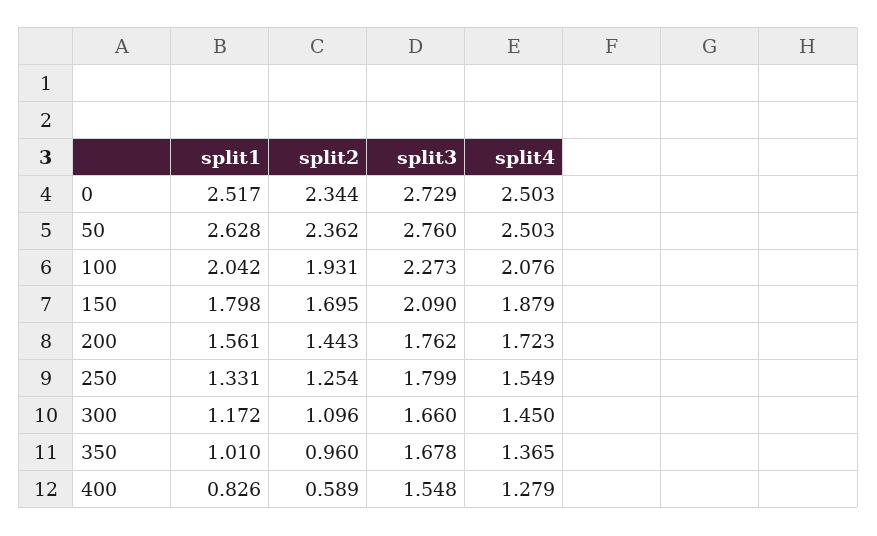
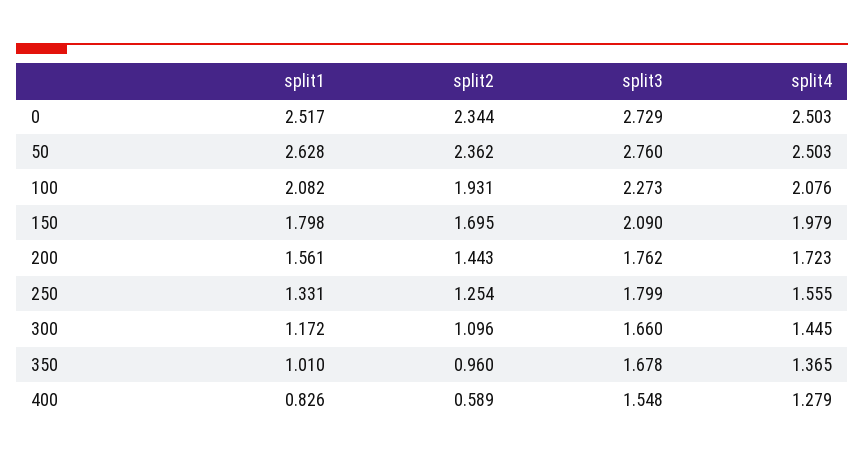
  {
    "split1": {
      "0": 2.517,
      "50": 2.628,
-     "100": 2.042,
+     "100": 2.082,
      "150": 1.798,
      "200": 1.561,
      "250": 1.331,
      "300": 1.172,
      "350": 1.01,
      "400": 0.826
    },
    "split2": {
      "0": 2.344,
      "50": 2.362,
      "100": 1.931,
      "150": 1.695,
      "200": 1.443,
      "250": 1.254,
      "300": 1.096,
      "350": 0.96,
      "400": 0.589
    },
    "split3": {
      "0": 2.729,
      "50": 2.76,
      "100": 2.273,
      "150": 2.09,
      "200": 1.762,
      "250": 1.799,
      "300": 1.66,
      "350": 1.678,
      "400": 1.548
    },
    "split4": {
      "0": 2.503,
      "50": 2.503,
      "100": 2.076,
-     "150": 1.879,
+     "150": 1.979,
      "200": 1.723,
-     "250": 1.549,
+     "250": 1.555,
-     "300": 1.45,
+     "300": 1.445,
      "350": 1.365,
      "400": 1.279
    }
  }

